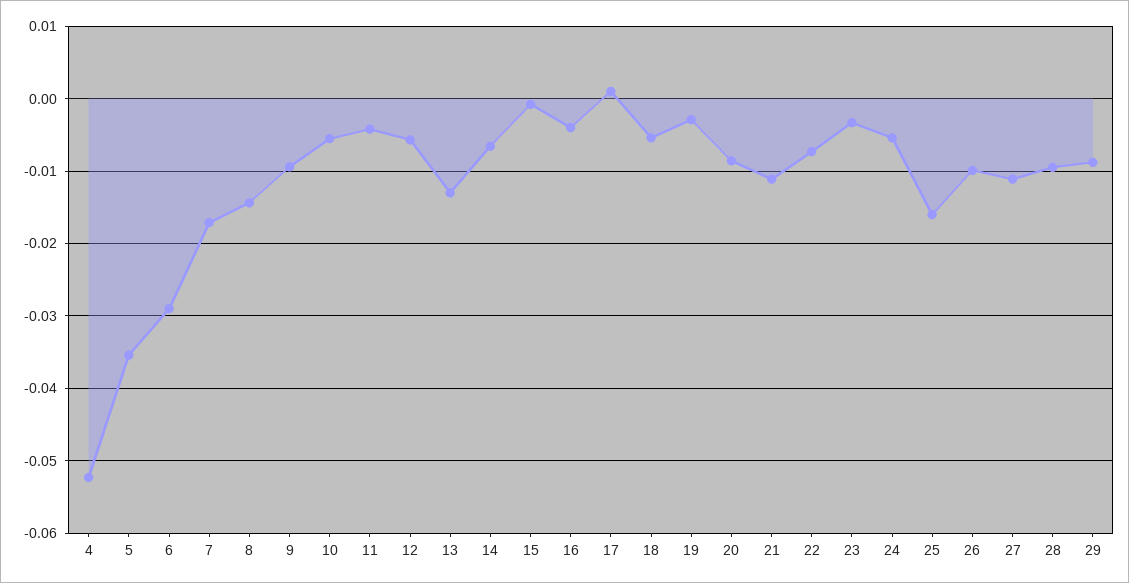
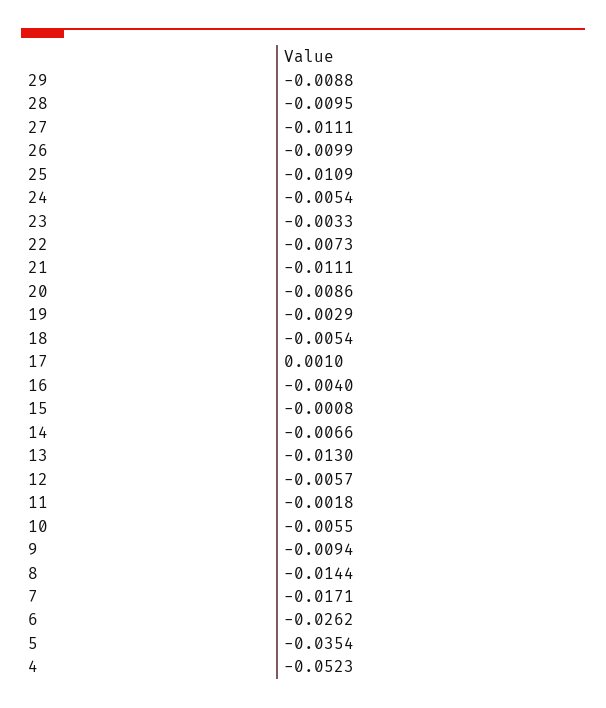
  {
    "4": -0.0523,
    "5": -0.0354,
-   "6": -0.029,
+   "6": -0.0262,
    "7": -0.0171,
    "8": -0.0144,
    "9": -0.0094,
    "10": -0.0055,
-   "11": -0.004,
+   "11": -0.0018,
    "12": -0.0057,
    "13": -0.013,
    "14": -0.0066,
    "15": -0.0008,
    "16": -0.004,
    "17": 0.001,
    "18": -0.0054,
    "19": -0.0029,
    "20": -0.0086,
    "21": -0.0111,
    "22": -0.0073,
    "23": -0.0033,
    "24": -0.0054,
-   "25": -0.016,
+   "25": -0.0109,
    "26": -0.0099,
    "27": -0.0111,
    "28": -0.0095,
    "29": -0.0088
  }

